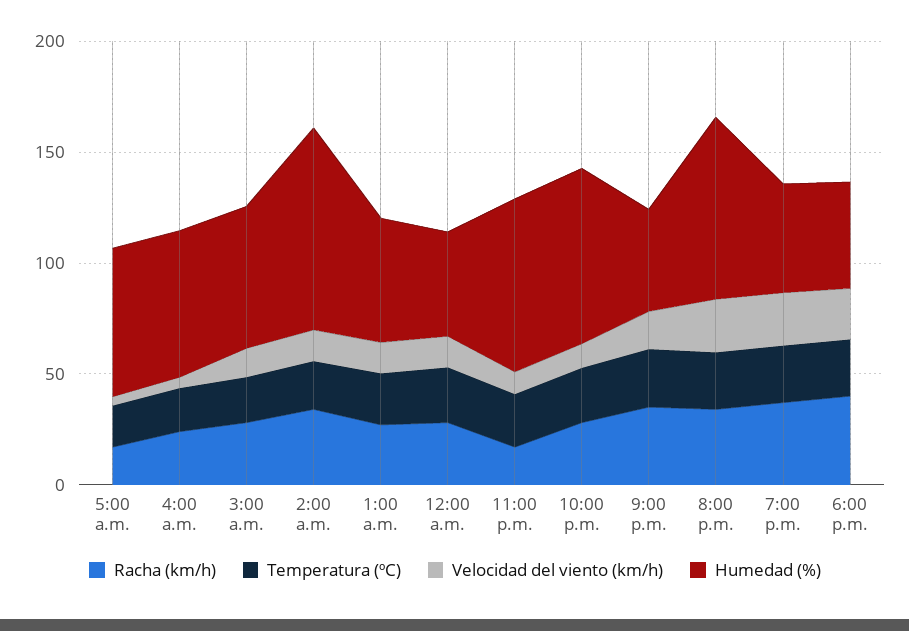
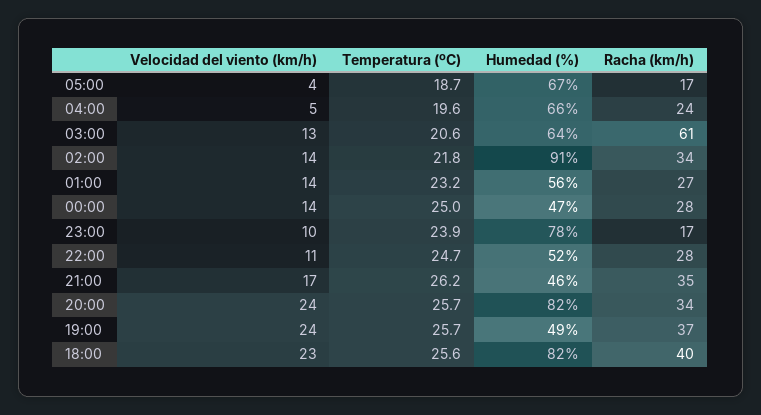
  {
    "Racha (km/h)": {
      "5:00 a.m.": 17,
      "4:00 a.m.": 24,
-     "3:00 a.m.": 30,
+     "3:00 a.m.": 61,
      "2:00 a.m.": 34,
      "1:00 a.m.": 27,
      "12:00 a.m.": 28,
      "11:00 p.m.": 17,
      "10:00 p.m.": 28,
      "9:00 p.m.": 35,
      "8:00 p.m.": 34,
      "7:00 p.m.": 37,
      "6:00 p.m.": 40
    },
    "Temperatura (ºC)": {
      "5:00 a.m.": 18.7,
      "4:00 a.m.": 19.6,
      "3:00 a.m.": 20.6,
      "2:00 a.m.": 21.8,
      "1:00 a.m.": 23.2,
      "12:00 a.m.": 25,
      "11:00 p.m.": 23.9,
      "10:00 p.m.": 24.7,
      "9:00 p.m.": 26.2,
      "8:00 p.m.": 25.7,
      "7:00 p.m.": 25.7,
      "6:00 p.m.": 25.6
    },
    "Velocidad del viento (km/h)": {
      "5:00 a.m.": 4,
      "4:00 a.m.": 5,
      "3:00 a.m.": 13,
      "2:00 a.m.": 14,
      "1:00 a.m.": 14,
      "12:00 a.m.": 14,
      "11:00 p.m.": 10,
      "10:00 p.m.": 11,
      "9:00 p.m.": 17,
      "8:00 p.m.": 24,
      "7:00 p.m.": 24,
      "6:00 p.m.": 23
    },
    "Humedad (%)": {
      "5:00 a.m.": 67,
      "4:00 a.m.": 66,
      "3:00 a.m.": 64,
      "2:00 a.m.": 91,
      "1:00 a.m.": 56,
      "12:00 a.m.": 47,
      "11:00 p.m.": 78,
-     "10:00 p.m.": 80,
+     "10:00 p.m.": 52,
      "9:00 p.m.": 46,
      "8:00 p.m.": 82,
      "7:00 p.m.": 49,
-     "6:00 p.m.": 50
+     "6:00 p.m.": 82
    }
  }

